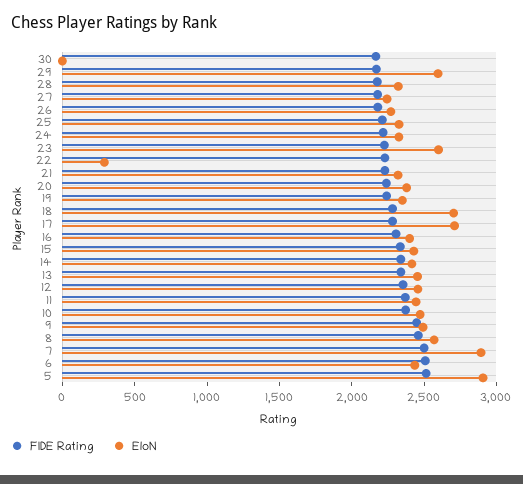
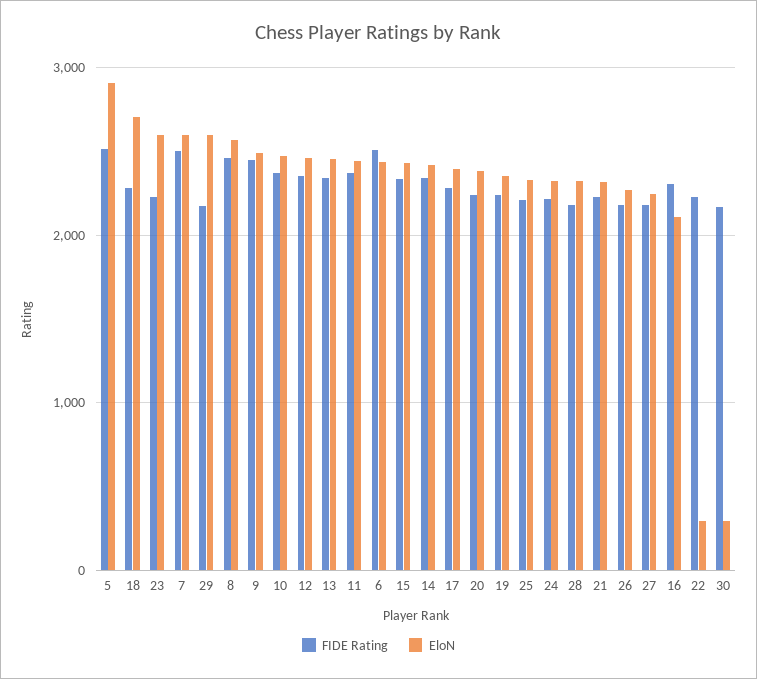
  {
    "FIDE Rating": {
      "30": 2200,
      "29": 2200,
      "28": 2200,
      "27": 2200,
      "26": 2200,
      "25": 2200,
      "24": 2200,
      "23": 2200,
      "22": 2200,
      "21": 2200,
      "20": 2200,
      "19": 2200,
      "18": 2300,
      "17": 2300,
      "16": 2300,
      "15": 2300,
      "14": 2300,
      "13": 2300,
      "12": 2400,
      "11": 2400,
      "10": 2400,
      "9": 2400,
      "8": 2500,
      "7": 2500,
      "6": 2500,
      "5": 2500
    },
    "EloN": {
-     "30": 0,
+     "30": 300,
      "29": 2600,
      "28": 2300,
      "27": 2200,
      "26": 2300,
      "25": 2300,
      "24": 2300,
      "23": 2600,
      "22": 300,
      "21": 2300,
      "20": 2400,
      "19": 2400,
      "18": 2700,
-     "17": 2700,
+     "17": 2400,
-     "16": 2400,
+     "16": 2100,
      "15": 2400,
      "14": 2400,
      "13": 2500,
      "12": 2500,
      "11": 2400,
      "10": 2500,
      "9": 2500,
      "8": 2600,
-     "7": 2900,
+     "7": 2600,
      "6": 2400,
      "5": 2900
    }
  }

